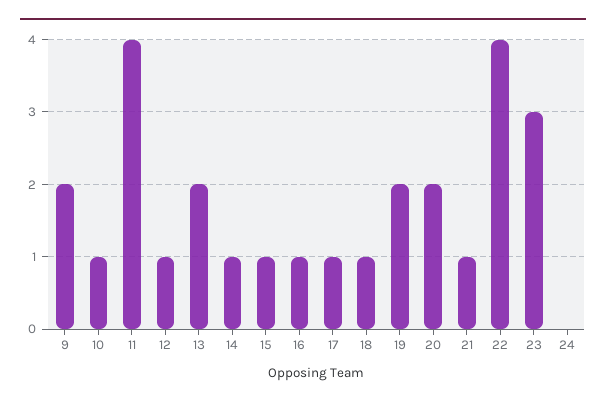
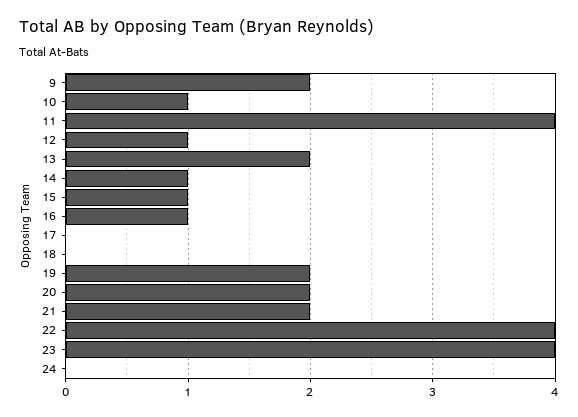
  {
    "9": 2,
    "10": 1,
    "11": 4,
    "12": 1,
    "13": 2,
    "14": 1,
    "15": 1,
    "16": 1,
-   "17": 1,
+   "17": 0,
-   "18": 1,
+   "18": 0,
    "19": 2,
    "20": 2,
-   "21": 1,
+   "21": 2,
    "22": 4,
-   "23": 3,
+   "23": 4,
    "24": 0
  }

